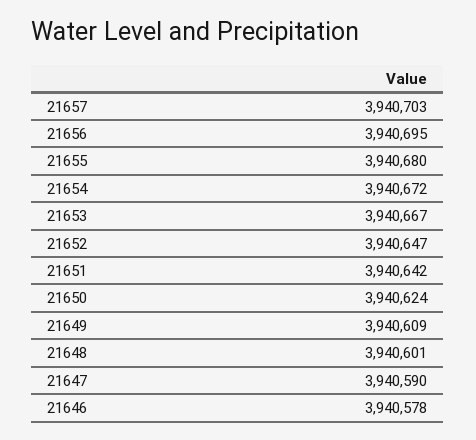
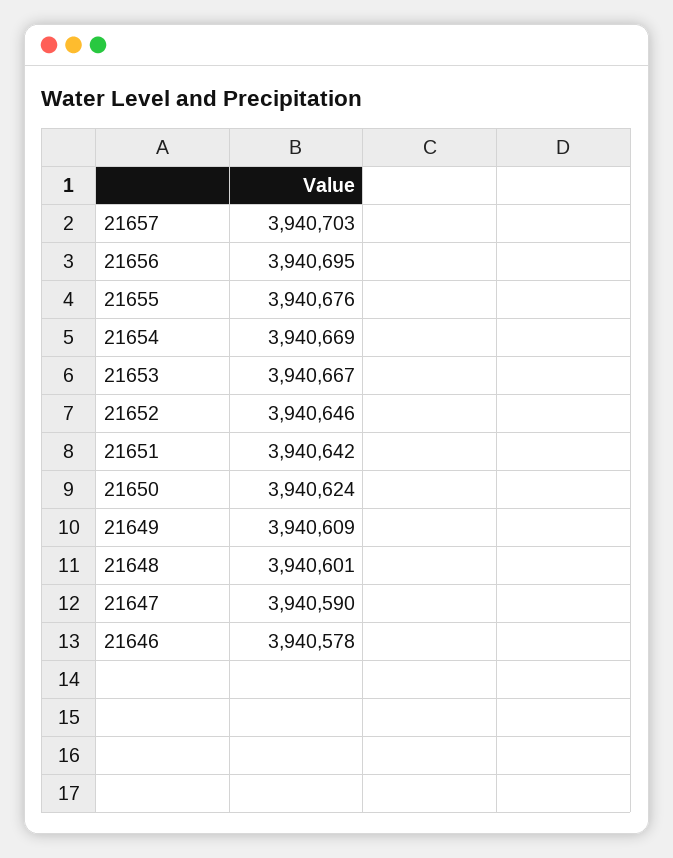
  {
    "21657": 3940703,
    "21656": 3940695,
-   "21655": 3940680,
+   "21655": 3940676,
-   "21654": 3940672,
+   "21654": 3940669,
    "21653": 3940667,
-   "21652": 3940647,
+   "21652": 3940646,
    "21651": 3940642,
    "21650": 3940624,
    "21649": 3940609,
    "21648": 3940601,
    "21647": 3940590,
    "21646": 3940578
  }

